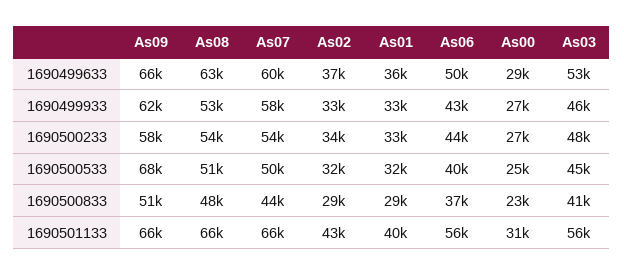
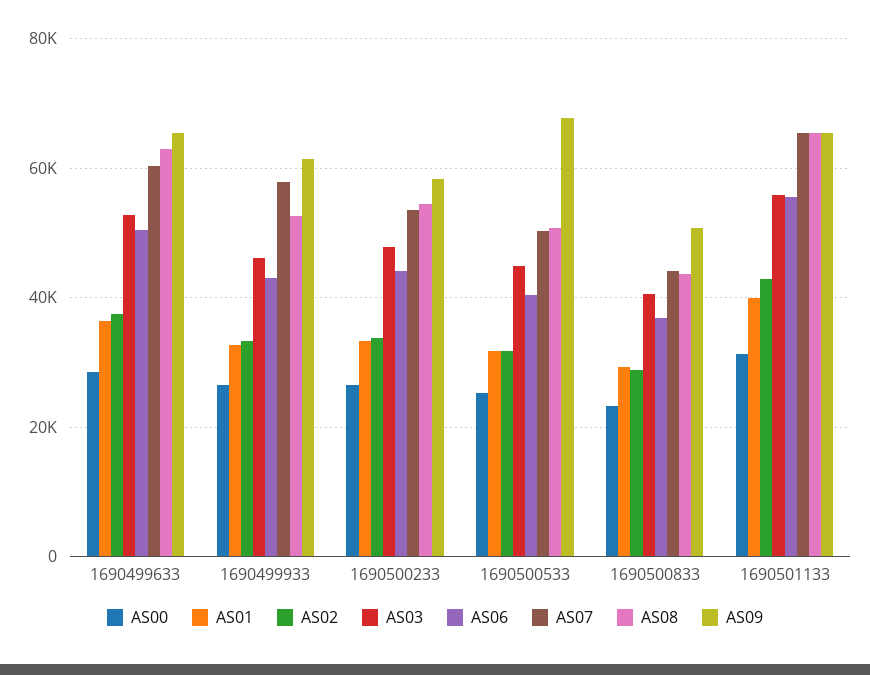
  {
    "As09": {
      "1690499633": 66000,
      "1690499933": 62000,
      "1690500233": 58000,
      "1690500533": 68000,
      "1690500833": 51000,
      "1690501133": 66000
    },
    "As08": {
      "1690499633": 63000,
      "1690499933": 53000,
      "1690500233": 54000,
      "1690500533": 51000,
-     "1690500833": 48000,
+     "1690500833": 44000,
      "1690501133": 66000
    },
    "As07": {
      "1690499633": 60000,
      "1690499933": 58000,
      "1690500233": 54000,
      "1690500533": 50000,
      "1690500833": 44000,
      "1690501133": 66000
    },
    "As02": {
      "1690499633": 37000,
      "1690499933": 33000,
      "1690500233": 34000,
      "1690500533": 32000,
      "1690500833": 29000,
      "1690501133": 43000
    },
    "As01": {
      "1690499633": 36000,
      "1690499933": 33000,
      "1690500233": 33000,
      "1690500533": 32000,
      "1690500833": 29000,
      "1690501133": 40000
    },
    "As06": {
      "1690499633": 50000,
      "1690499933": 43000,
      "1690500233": 44000,
      "1690500533": 40000,
      "1690500833": 37000,
      "1690501133": 56000
    },
    "As00": {
      "1690499633": 29000,
      "1690499933": 27000,
      "1690500233": 27000,
      "1690500533": 25000,
      "1690500833": 23000,
      "1690501133": 31000
    },
    "As03": {
      "1690499633": 53000,
      "1690499933": 46000,
      "1690500233": 48000,
      "1690500533": 45000,
      "1690500833": 41000,
      "1690501133": 56000
    }
  }

